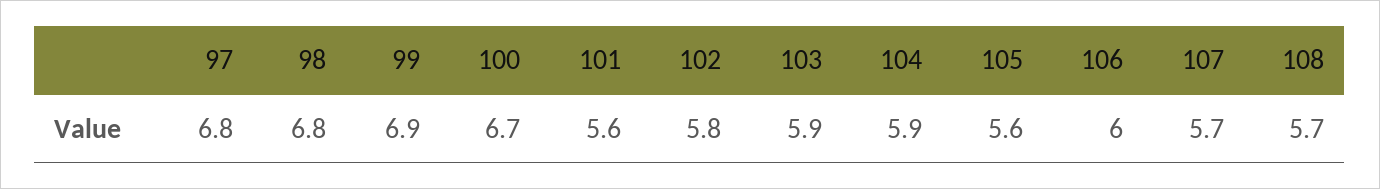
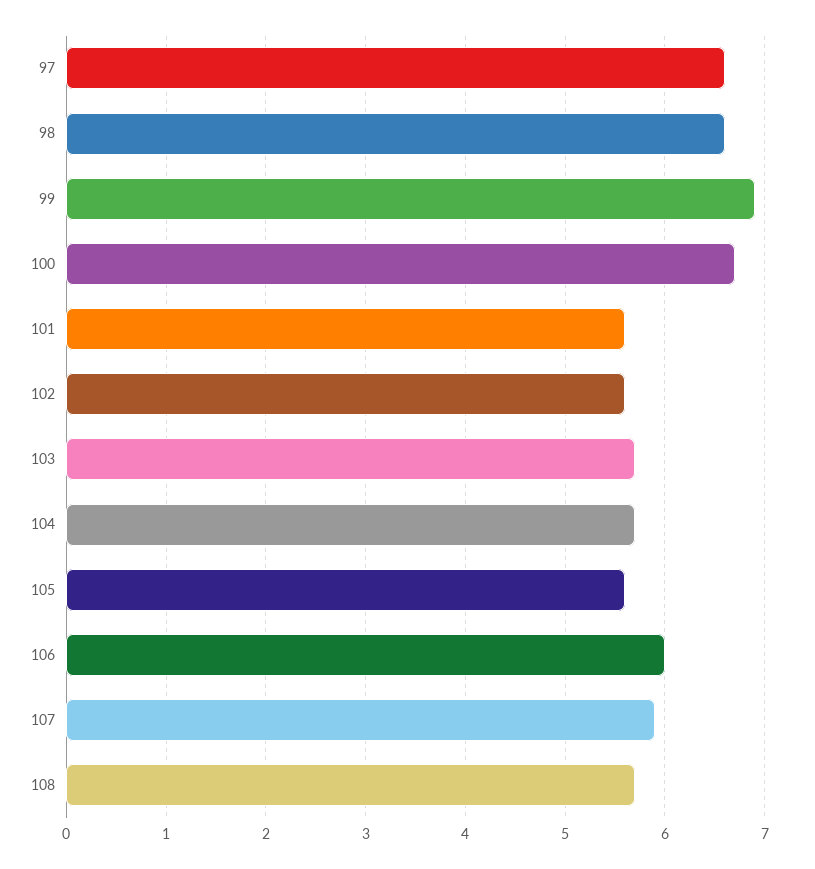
  {
-   "97": 6.8,
+   "97": 6.6,
-   "98": 6.8,
+   "98": 6.6,
    "99": 6.9,
    "100": 6.7,
    "101": 5.6,
-   "102": 5.8,
+   "102": 5.6,
-   "103": 5.9,
+   "103": 5.7,
-   "104": 5.9,
+   "104": 5.7,
    "105": 5.6,
    "106": 6,
-   "107": 5.7,
+   "107": 5.9,
    "108": 5.7
  }

